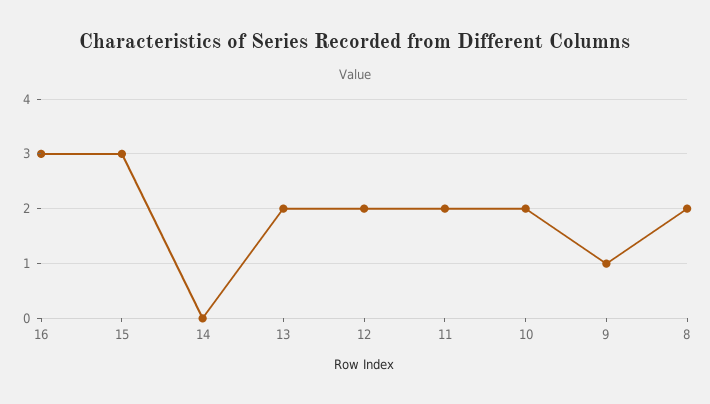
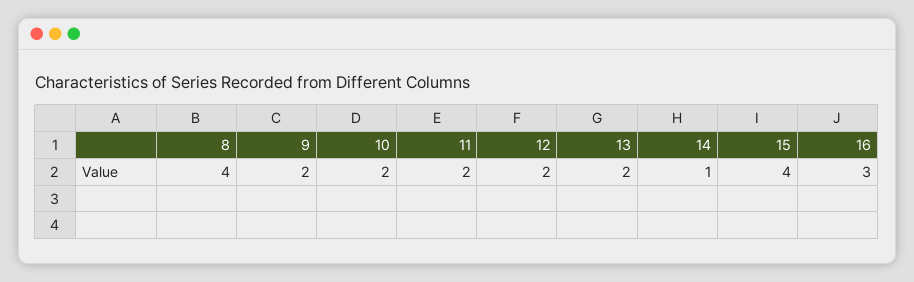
  {
    "16": 3,
-   "15": 3,
+   "15": 4,
-   "14": 0,
+   "14": 1,
    "13": 2,
    "12": 2,
    "11": 2,
    "10": 2,
-   "9": 1,
+   "9": 2,
-   "8": 2
+   "8": 4
  }

